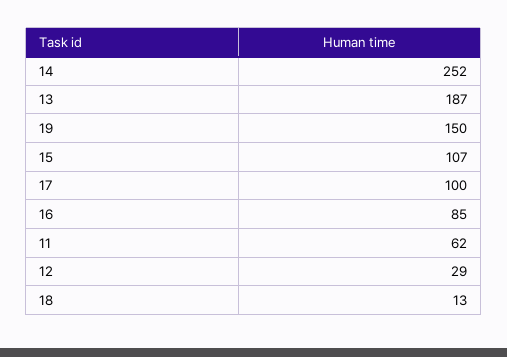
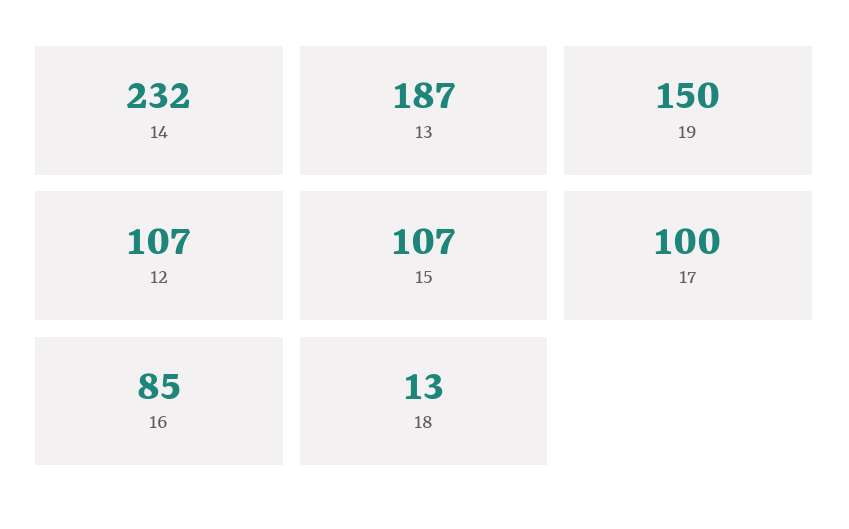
  {
-   "14": 252,
+   "14": 232,
    "13": 187,
    "19": 150,
    "15": 107,
    "17": 100,
    "16": 85,
-   "11": 62,
-   "12": 29,
+   "12": 107,
    "18": 13
  }

